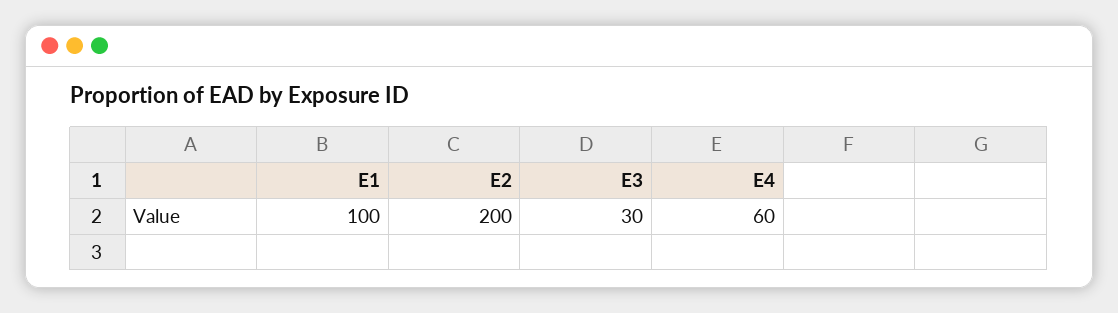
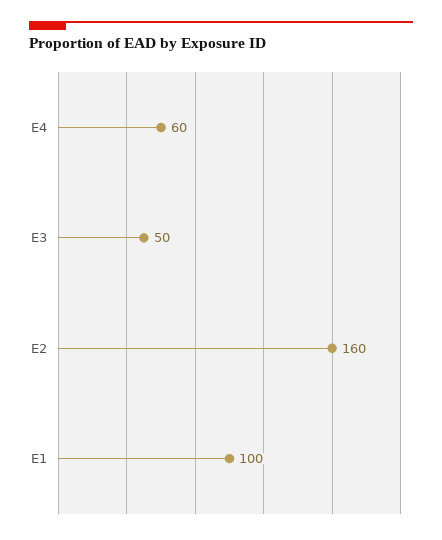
  {
    "E1": 100,
-   "E2": 200,
+   "E2": 160,
-   "E3": 30,
+   "E3": 50,
    "E4": 60
  }

